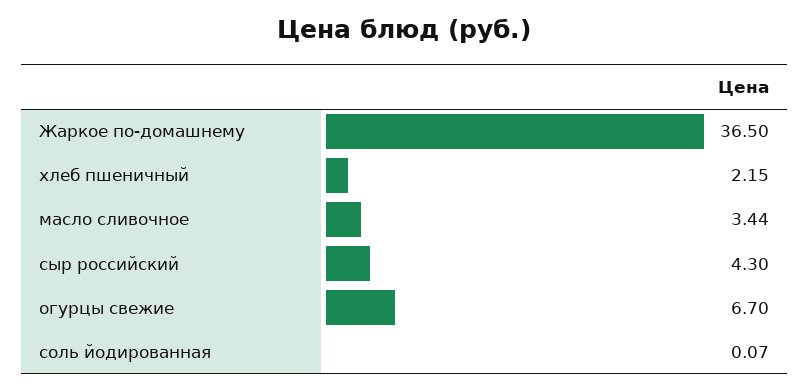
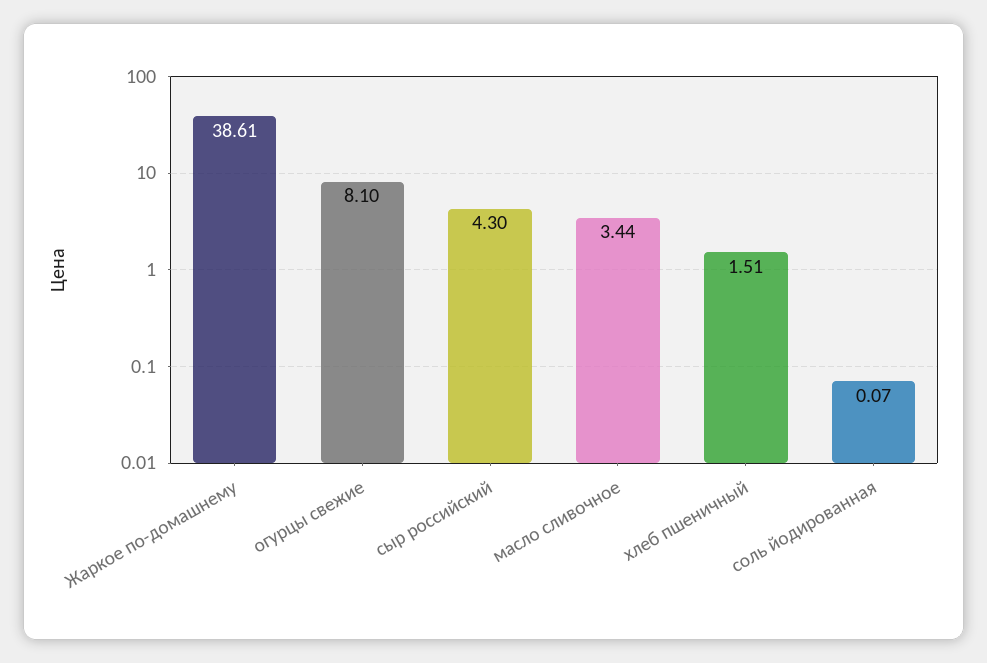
  {
-   "Жаркое по-домашнему": 36.5,
+   "Жаркое по-домашнему": 38.61,
-   "хлеб пшеничный": 2.15,
+   "хлеб пшеничный": 1.51,
    "масло сливочное": 3.44,
    "сыр российский": 4.3,
-   "огурцы свежие": 6.7,
+   "огурцы свежие": 8.1,
    "соль йодированная": 0.07
  }

